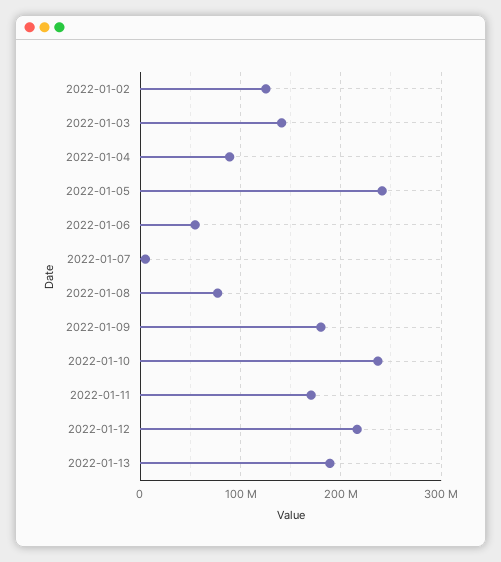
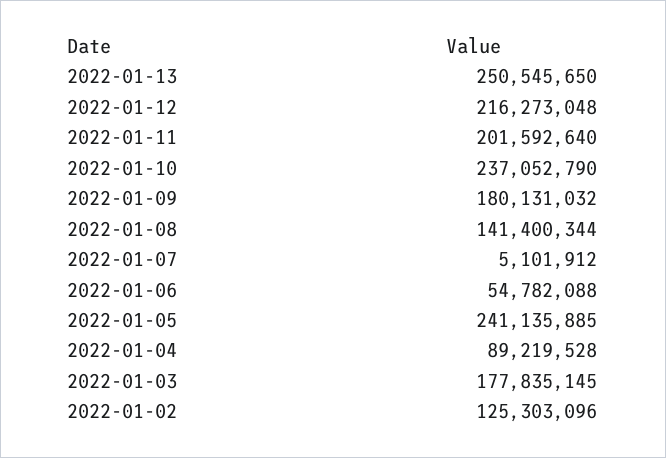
  {
    "2022-01-02": 125303096,
-   "2022-01-03": 140000000,
+   "2022-01-03": 177835145,
    "2022-01-04": 89219528,
    "2022-01-05": 241135885,
    "2022-01-06": 54782088,
    "2022-01-07": 5101912,
-   "2022-01-08": 80000000,
+   "2022-01-08": 141400344,
    "2022-01-09": 180131032,
    "2022-01-10": 237052790,
-   "2022-01-11": 170000000,
+   "2022-01-11": 201592640,
    "2022-01-12": 216273048,
-   "2022-01-13": 190000000
+   "2022-01-13": 250545650
  }

